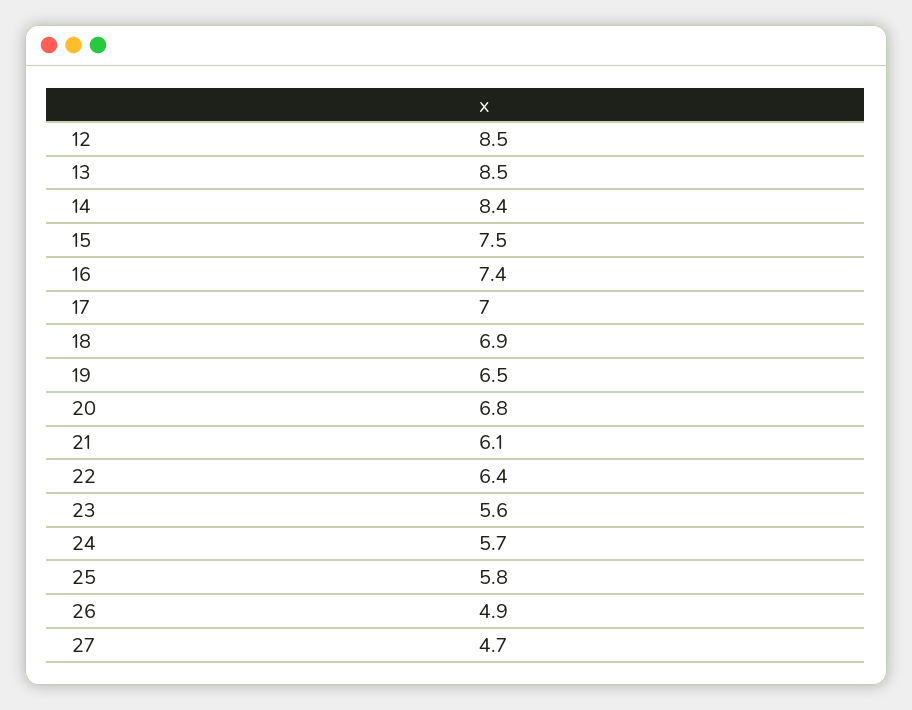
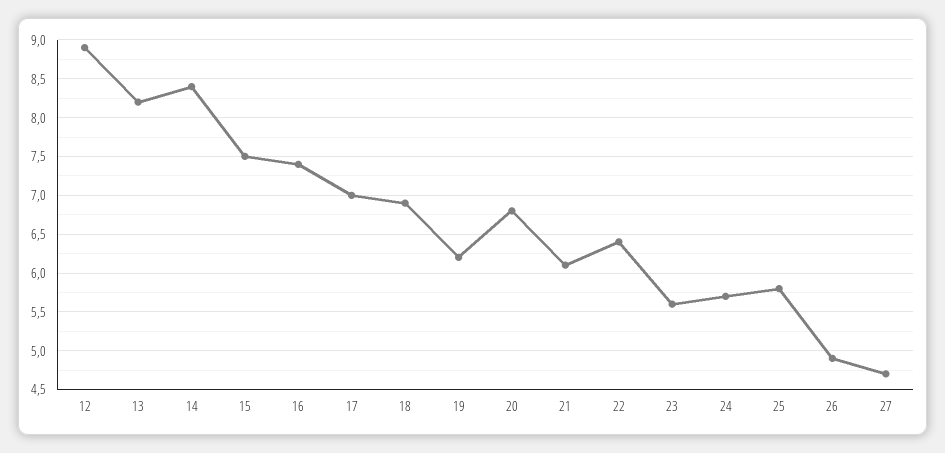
  {
-   "12": 8.5,
+   "12": 8.9,
-   "13": 8.5,
+   "13": 8.2,
    "14": 8.4,
    "15": 7.5,
    "16": 7.4,
    "17": 7,
    "18": 6.9,
-   "19": 6.5,
+   "19": 6.2,
    "20": 6.8,
    "21": 6.1,
    "22": 6.4,
    "23": 5.6,
    "24": 5.7,
    "25": 5.8,
    "26": 4.9,
    "27": 4.7
  }

